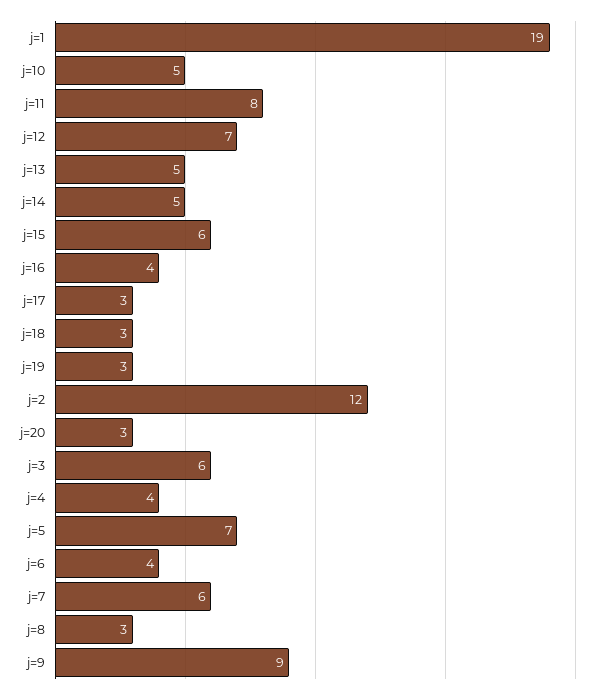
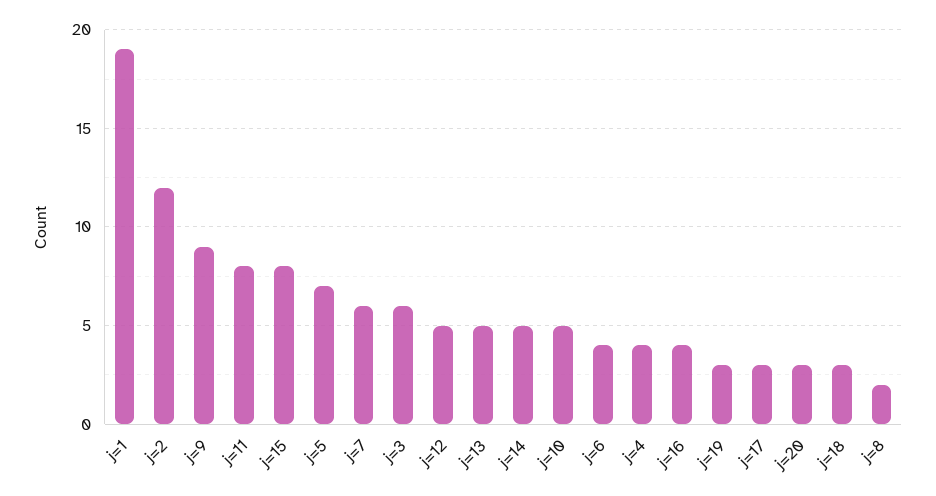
  {
    "j=1": 19,
    "j=10": 5,
    "j=11": 8,
-   "j=12": 7,
+   "j=12": 5,
    "j=13": 5,
    "j=14": 5,
-   "j=15": 6,
+   "j=15": 8,
    "j=16": 4,
    "j=17": 3,
    "j=18": 3,
    "j=19": 3,
    "j=2": 12,
    "j=20": 3,
    "j=3": 6,
    "j=4": 4,
    "j=5": 7,
    "j=6": 4,
    "j=7": 6,
-   "j=8": 3,
+   "j=8": 2,
    "j=9": 9
  }

